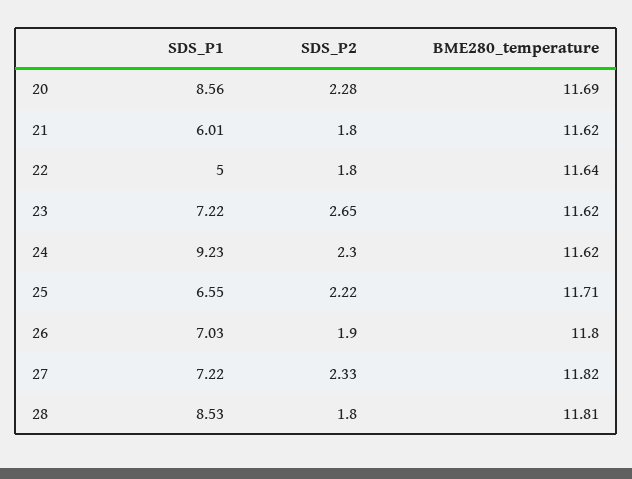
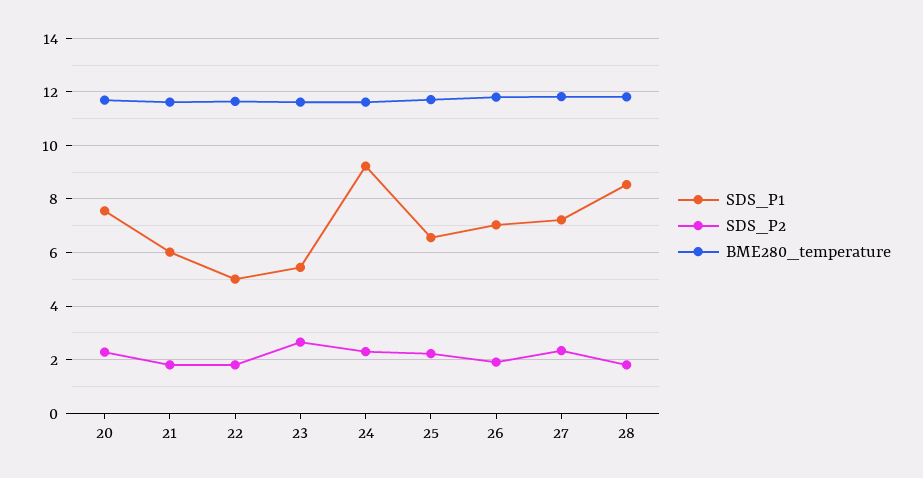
  {
    "SDS_P1": {
-     "20": 8.56,
+     "20": 7.5,
      "21": 6.01,
      "22": 5,
-     "23": 7.22,
+     "23": 5.5,
      "24": 9.23,
      "25": 6.55,
      "26": 7.03,
      "27": 7.22,
      "28": 8.53
    },
    "SDS_P2": {
      "20": 2.28,
      "21": 1.8,
      "22": 1.8,
      "23": 2.65,
      "24": 2.3,
      "25": 2.22,
      "26": 1.9,
      "27": 2.33,
      "28": 1.8
    },
    "BME280_temperature": {
      "20": 11.69,
      "21": 11.62,
      "22": 11.64,
      "23": 11.62,
      "24": 11.62,
      "25": 11.71,
      "26": 11.8,
      "27": 11.82,
      "28": 11.81
    }
  }

